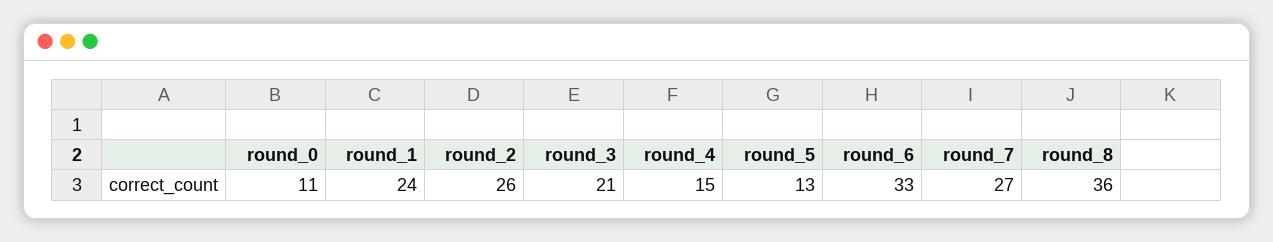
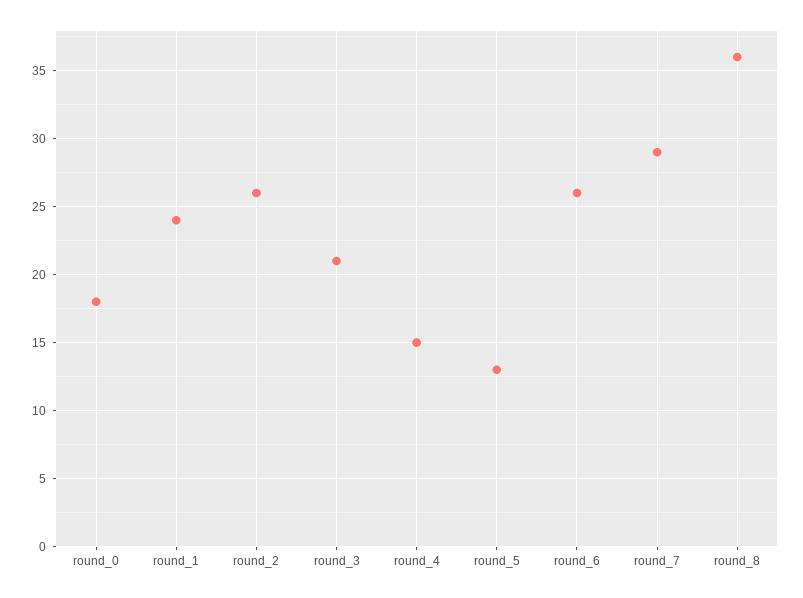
  {
-   "round_0": 11,
+   "round_0": 18,
    "round_1": 24,
    "round_2": 26,
    "round_3": 21,
    "round_4": 15,
    "round_5": 13,
-   "round_6": 33,
+   "round_6": 26,
-   "round_7": 27,
+   "round_7": 29,
    "round_8": 36
  }

